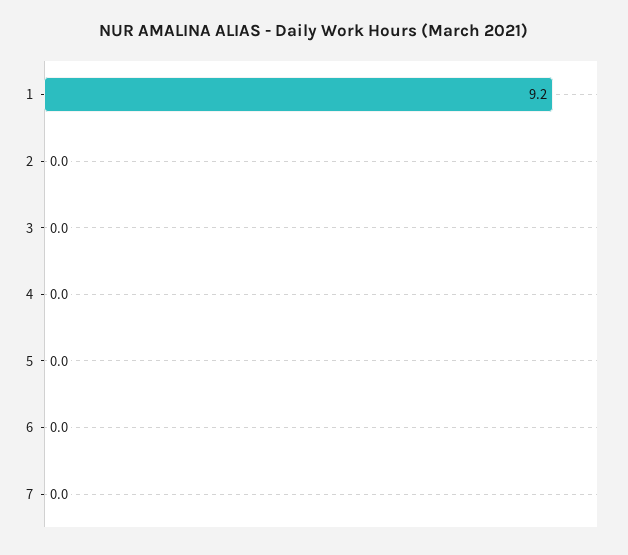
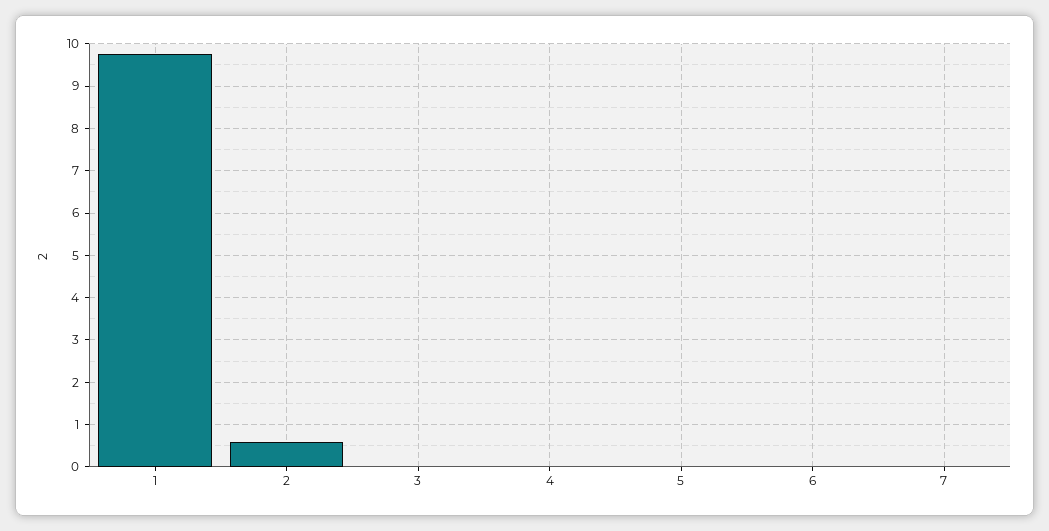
  {
-   "1": 9.2,
+   "1": 9.8,
-   "2": 0,
+   "2": 0.6,
    "3": 0,
    "4": 0,
    "5": 0,
    "6": 0,
    "7": 0
  }

